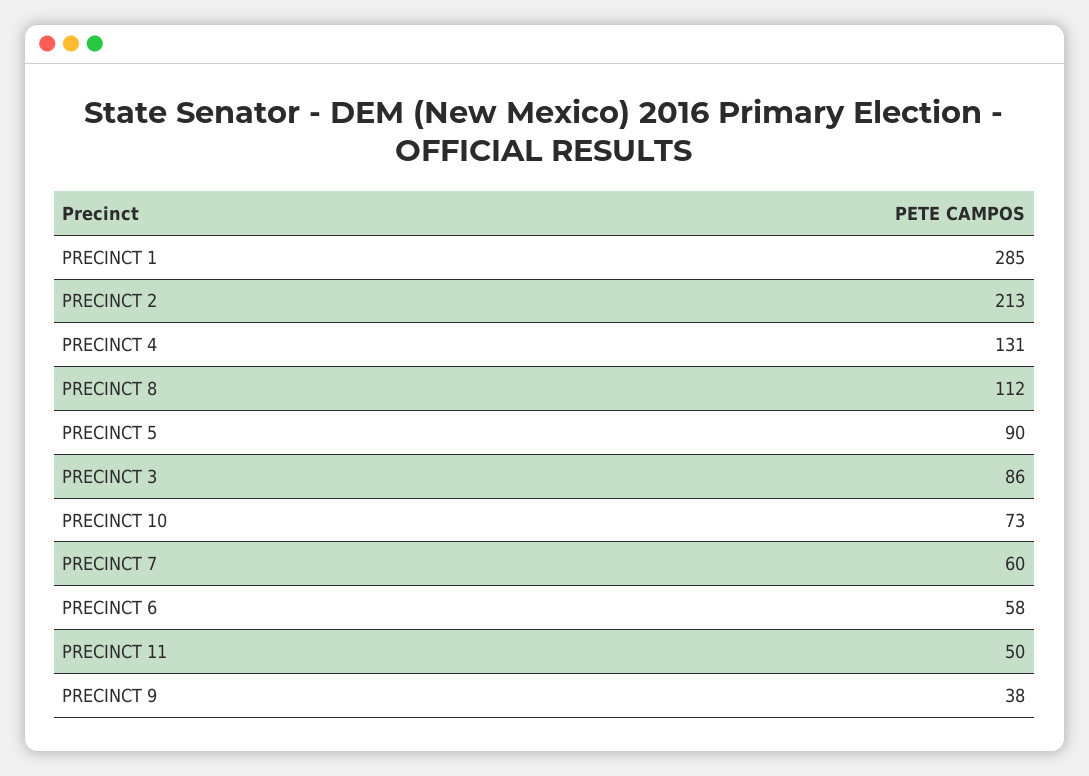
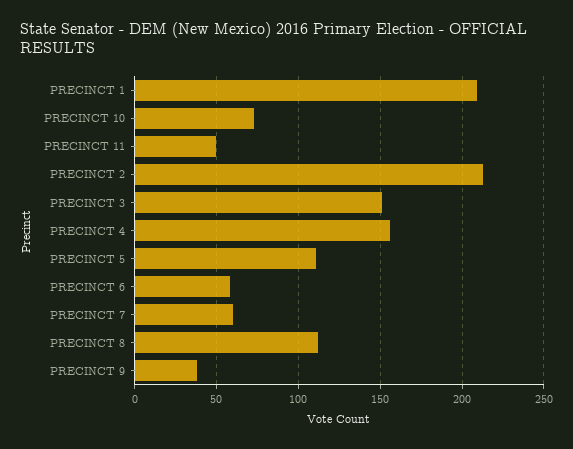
  {
-   "PRECINCT 1": 285,
+   "PRECINCT 1": 210,
    "PRECINCT 2": 213,
-   "PRECINCT 4": 131,
+   "PRECINCT 4": 155,
    "PRECINCT 8": 112,
-   "PRECINCT 5": 90,
+   "PRECINCT 5": 110,
-   "PRECINCT 3": 86,
+   "PRECINCT 3": 150,
    "PRECINCT 10": 73,
    "PRECINCT 7": 60,
    "PRECINCT 6": 58,
    "PRECINCT 11": 50,
    "PRECINCT 9": 38
  }

